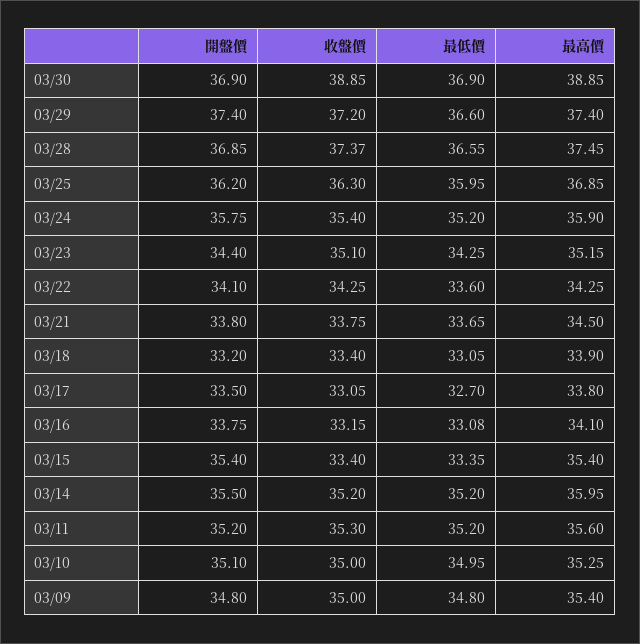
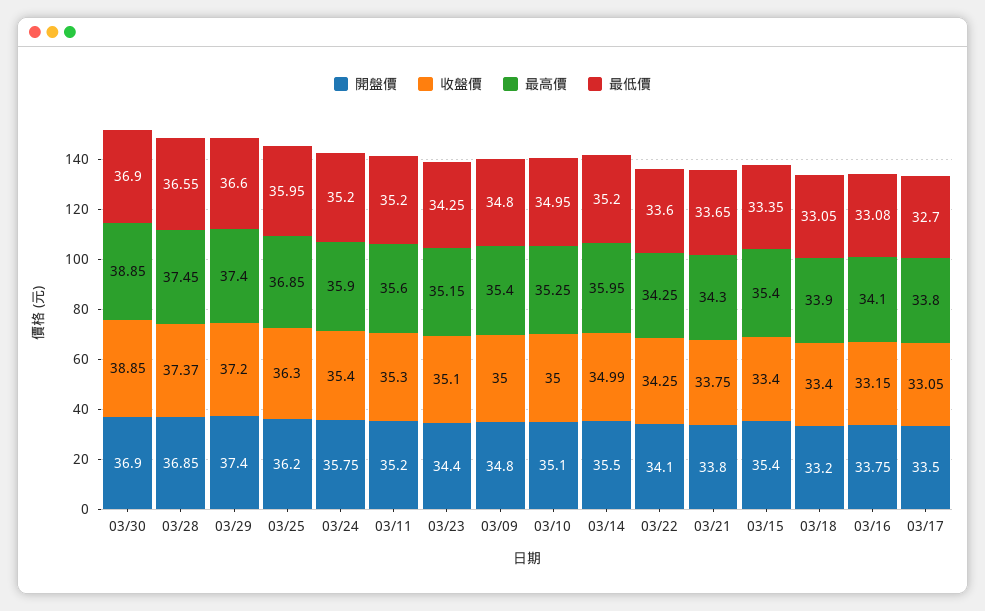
  {
    "開盤價": {
      "03/30": 36.9,
      "03/29": 37.4,
      "03/28": 36.85,
      "03/25": 36.2,
      "03/24": 35.75,
      "03/23": 34.4,
      "03/22": 34.1,
      "03/21": 33.8,
      "03/18": 33.2,
      "03/17": 33.5,
      "03/16": 33.75,
      "03/15": 35.4,
      "03/14": 35.5,
      "03/11": 35.2,
      "03/10": 35.1,
      "03/09": 34.8
    },
    "收盤價": {
      "03/30": 38.85,
      "03/29": 37.2,
      "03/28": 37.37,
      "03/25": 36.3,
      "03/24": 35.4,
      "03/23": 35.1,
      "03/22": 34.25,
      "03/21": 33.75,
      "03/18": 33.4,
      "03/17": 33.05,
      "03/16": 33.15,
      "03/15": 33.4,
-     "03/14": 35.2,
+     "03/14": 34.99,
      "03/11": 35.3,
      "03/10": 35,
      "03/09": 35
    },
    "最低價": {
      "03/30": 36.9,
      "03/29": 36.6,
      "03/28": 36.55,
      "03/25": 35.95,
      "03/24": 35.2,
      "03/23": 34.25,
      "03/22": 33.6,
      "03/21": 33.65,
      "03/18": 33.05,
      "03/17": 32.7,
      "03/16": 33.08,
      "03/15": 33.35,
      "03/14": 35.2,
      "03/11": 35.2,
      "03/10": 34.95,
      "03/09": 34.8
    },
    "最高價": {
      "03/30": 38.85,
      "03/29": 37.4,
      "03/28": 37.45,
      "03/25": 36.85,
      "03/24": 35.9,
      "03/23": 35.15,
      "03/22": 34.25,
-     "03/21": 34.5,
+     "03/21": 34.3,
      "03/18": 33.9,
      "03/17": 33.8,
      "03/16": 34.1,
      "03/15": 35.4,
      "03/14": 35.95,
      "03/11": 35.6,
      "03/10": 35.25,
      "03/09": 35.4
    }
  }

